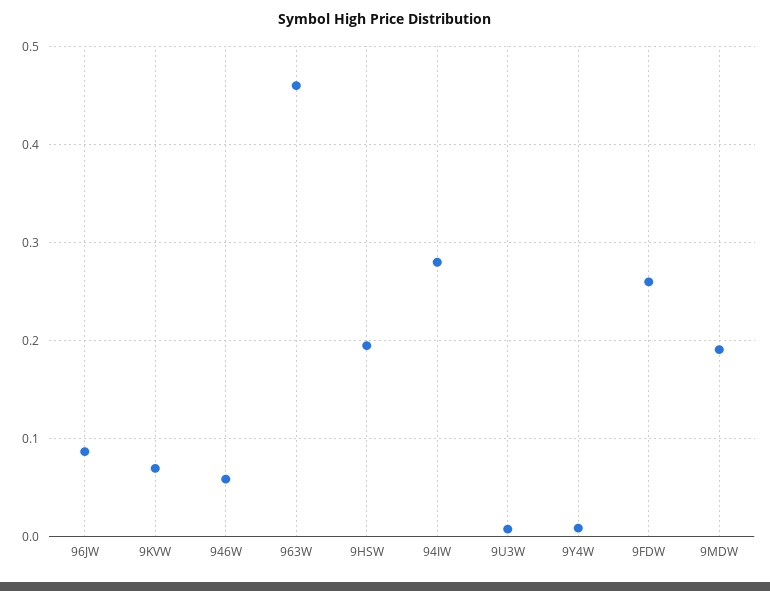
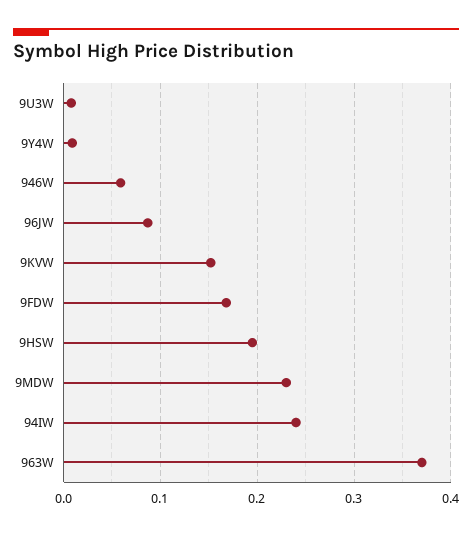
  {
    "96JW": 0.09,
-   "9KVW": 0.07,
+   "9KVW": 0.15,
    "946W": 0.06,
-   "963W": 0.46,
+   "963W": 0.37,
    "9HSW": 0.2,
-   "94IW": 0.28,
+   "94IW": 0.24,
    "9U3W": 0.01,
    "9Y4W": 0.01,
-   "9FDW": 0.26,
+   "9FDW": 0.17,
-   "9MDW": 0.19
+   "9MDW": 0.23
  }

